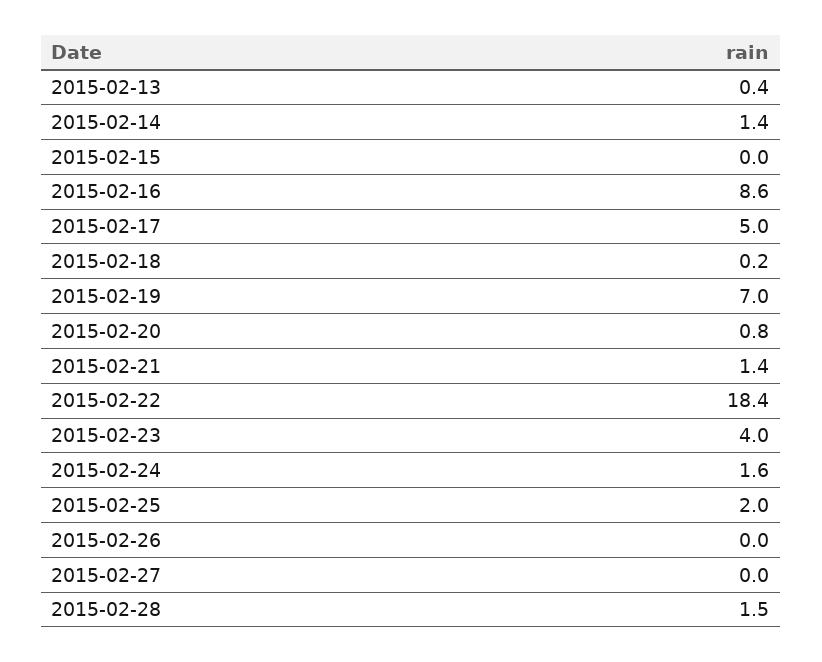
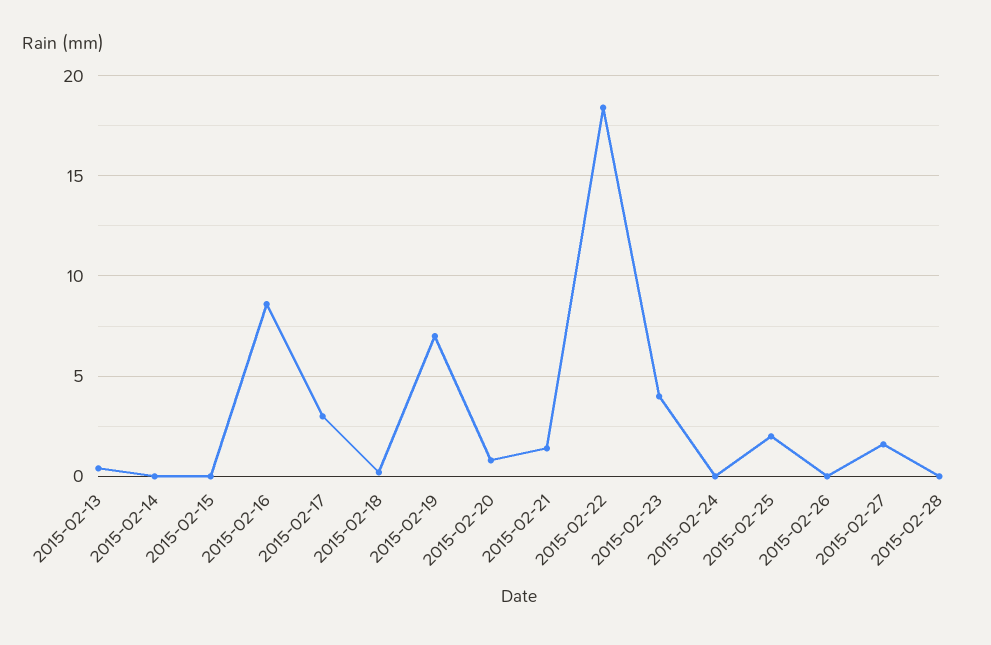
  {
    "2015-02-13": 0.4,
-   "2015-02-14": 1.4,
+   "2015-02-14": 0,
    "2015-02-15": 0,
    "2015-02-16": 8.6,
-   "2015-02-17": 5,
+   "2015-02-17": 3,
    "2015-02-18": 0.2,
    "2015-02-19": 7,
    "2015-02-20": 0.8,
    "2015-02-21": 1.4,
    "2015-02-22": 18.4,
    "2015-02-23": 4,
-   "2015-02-24": 1.6,
+   "2015-02-24": 0,
    "2015-02-25": 2,
    "2015-02-26": 0,
-   "2015-02-27": 0,
+   "2015-02-27": 1.5,
-   "2015-02-28": 1.5
+   "2015-02-28": 0
  }

